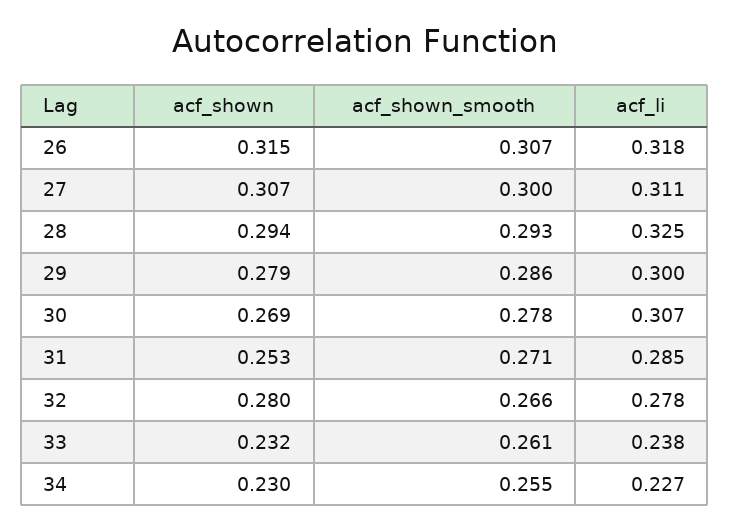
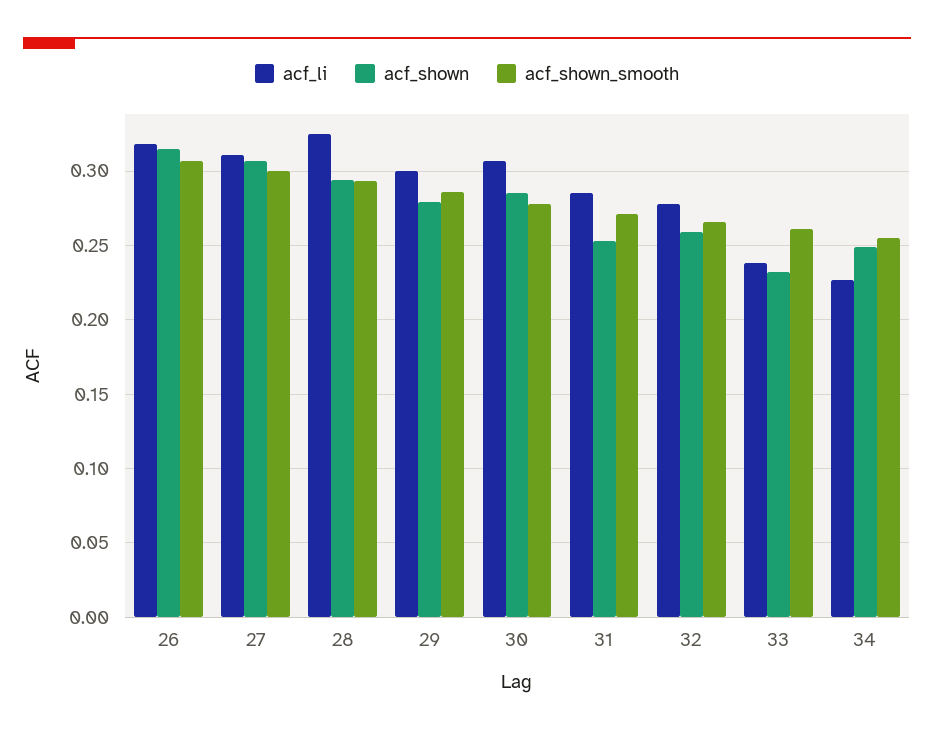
  {
    "acf_shown": {
      "26": 0.315,
      "27": 0.307,
      "28": 0.294,
      "29": 0.279,
-     "30": 0.269,
+     "30": 0.285,
      "31": 0.253,
-     "32": 0.28,
+     "32": 0.26,
      "33": 0.232,
-     "34": 0.23
+     "34": 0.25
    },
    "acf_shown_smooth": {
      "26": 0.307,
      "27": 0.3,
      "28": 0.293,
      "29": 0.286,
      "30": 0.278,
      "31": 0.271,
      "32": 0.266,
      "33": 0.261,
      "34": 0.255
    },
    "acf_li": {
      "26": 0.318,
      "27": 0.311,
      "28": 0.325,
      "29": 0.3,
      "30": 0.307,
      "31": 0.285,
      "32": 0.278,
      "33": 0.238,
      "34": 0.227
    }
  }

